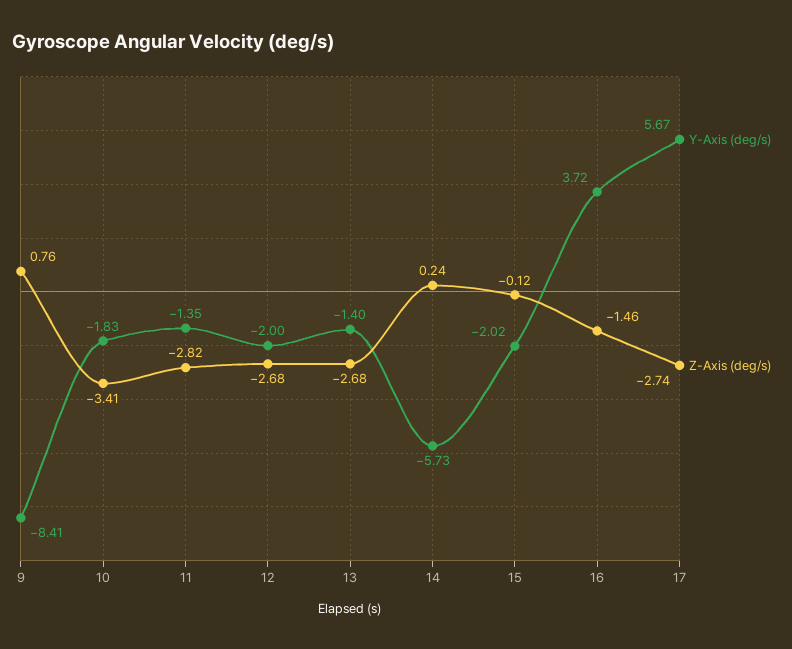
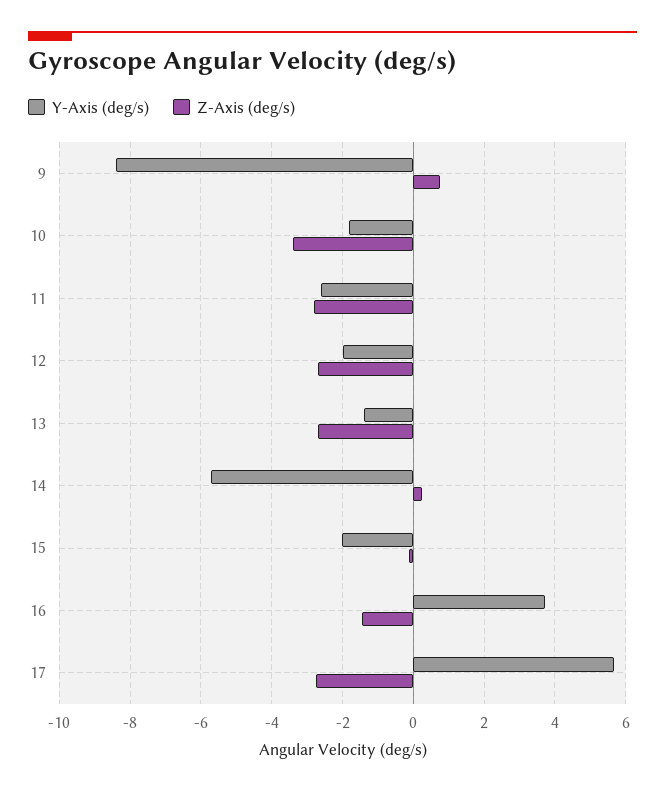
  {
    "Y-Axis (deg/s)": {
      "9": -8.41,
      "10": -1.83,
-     "11": -1.35,
+     "11": -2.6,
      "12": -2,
      "13": -1.4,
      "14": -5.73,
      "15": -2.02,
      "16": 3.72,
      "17": 5.67
    },
    "Z-Axis (deg/s)": {
      "9": 0.76,
      "10": -3.41,
      "11": -2.82,
      "12": -2.68,
      "13": -2.68,
      "14": 0.24,
      "15": -0.12,
      "16": -1.46,
      "17": -2.74
    }
  }

